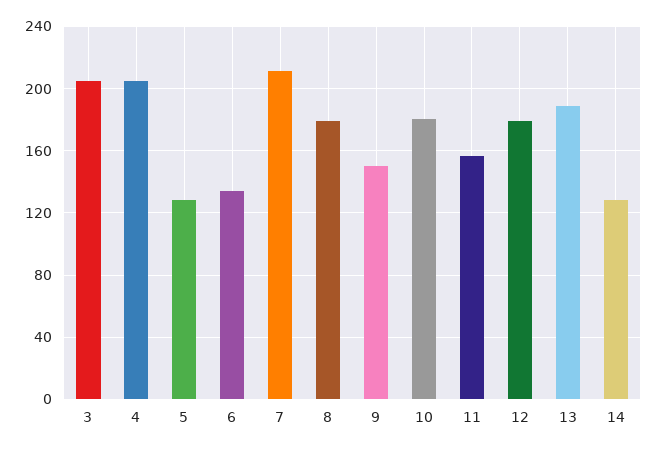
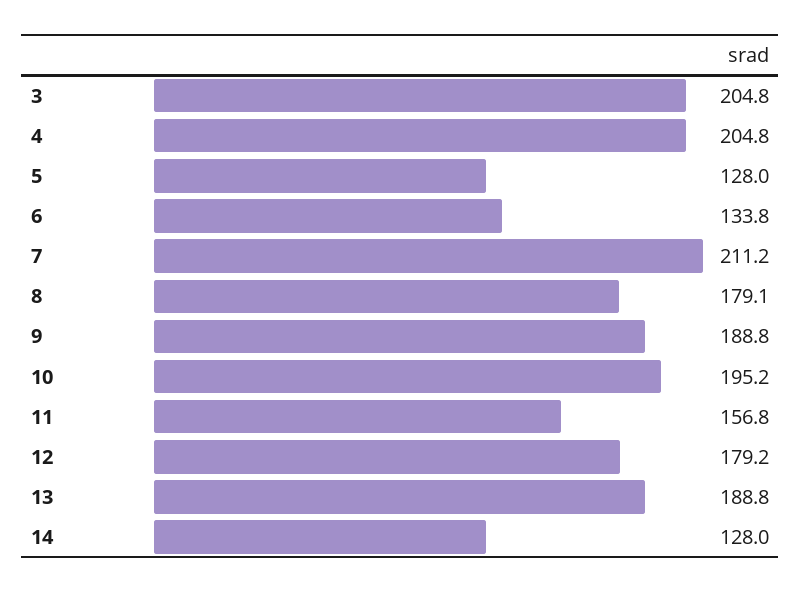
  {
    "3": 204.8,
    "4": 204.8,
    "5": 128,
    "6": 133.8,
    "7": 211.2,
    "8": 179.1,
-   "9": 150,
+   "9": 188.8,
-   "10": 180,
+   "10": 195.2,
    "11": 156.8,
    "12": 179.2,
    "13": 188.8,
    "14": 128
  }

